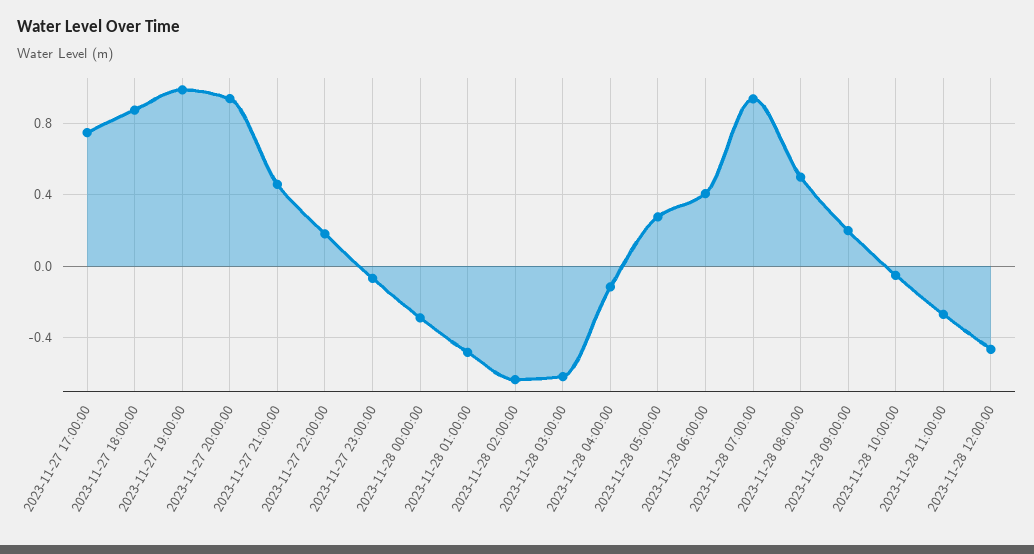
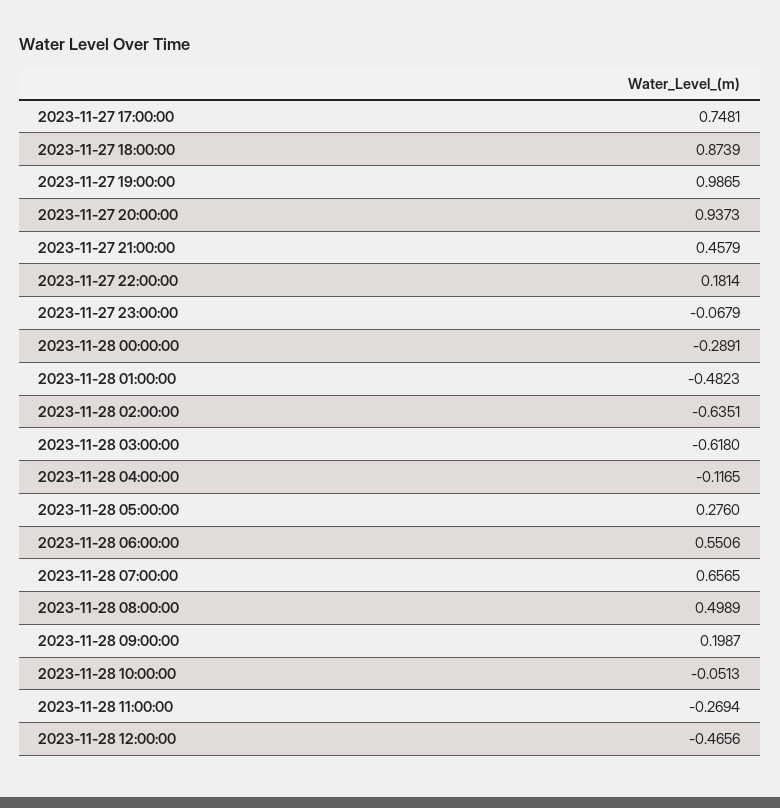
  {
    "2023-11-27 17:00:00": 0.7481,
    "2023-11-27 18:00:00": 0.8739,
    "2023-11-27 19:00:00": 0.9865,
    "2023-11-27 20:00:00": 0.9373,
    "2023-11-27 21:00:00": 0.4579,
    "2023-11-27 22:00:00": 0.1814,
    "2023-11-27 23:00:00": -0.0679,
    "2023-11-28 00:00:00": -0.2891,
    "2023-11-28 01:00:00": -0.4823,
    "2023-11-28 02:00:00": -0.6351,
    "2023-11-28 03:00:00": -0.618,
    "2023-11-28 04:00:00": -0.1165,
    "2023-11-28 05:00:00": 0.276,
-   "2023-11-28 06:00:00": 0.4,
+   "2023-11-28 06:00:00": 0.5506,
-   "2023-11-28 07:00:00": 0.95,
+   "2023-11-28 07:00:00": 0.6565,
    "2023-11-28 08:00:00": 0.4989,
    "2023-11-28 09:00:00": 0.1987,
    "2023-11-28 10:00:00": -0.0513,
    "2023-11-28 11:00:00": -0.2694,
    "2023-11-28 12:00:00": -0.4656
  }

